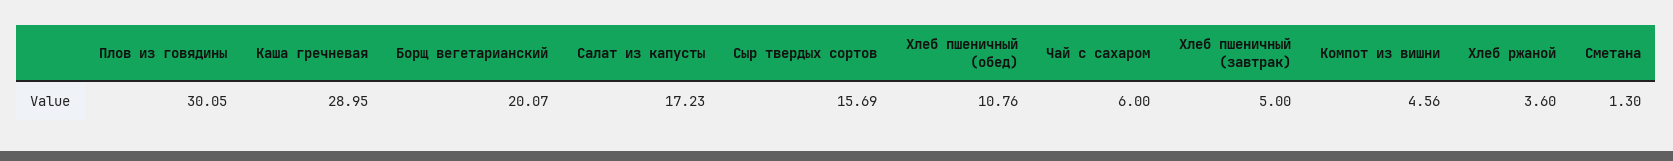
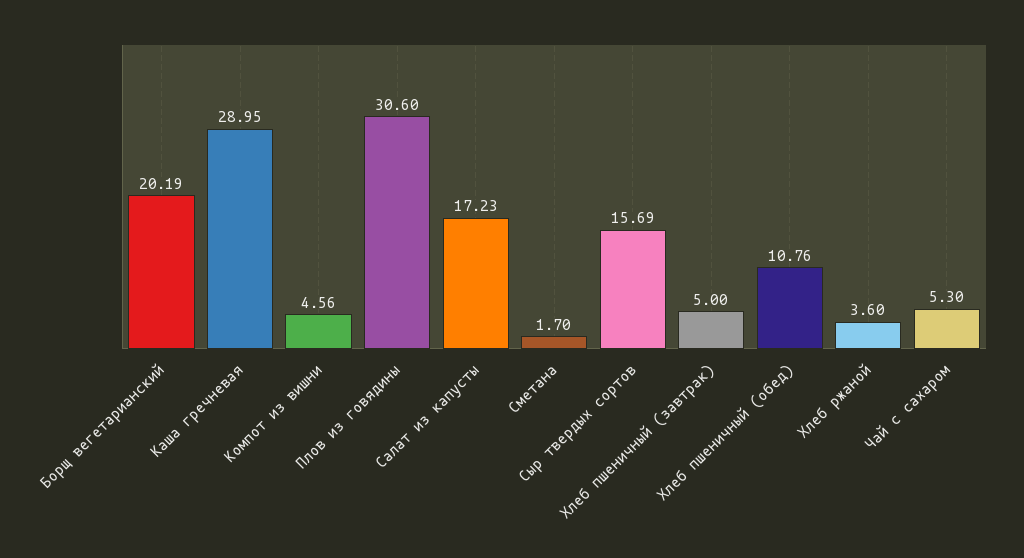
  {
-   "Плов из говядины": 30.05,
+   "Плов из говядины": 30.6,
    "Каша гречневая": 28.95,
-   "Борщ вегетарианский": 20.07,
+   "Борщ вегетарианский": 20.19,
    "Салат из капусты": 17.23,
    "Сыр твердых сортов": 15.69,
    "Хлеб пшеничный (обед)": 10.76,
-   "Чай с сахаром": 6,
+   "Чай с сахаром": 5.3,
    "Хлеб пшеничный (завтрак)": 5,
    "Компот из вишни": 4.56,
    "Хлеб ржаной": 3.6,
-   "Сметана": 1.3
+   "Сметана": 1.7
  }

